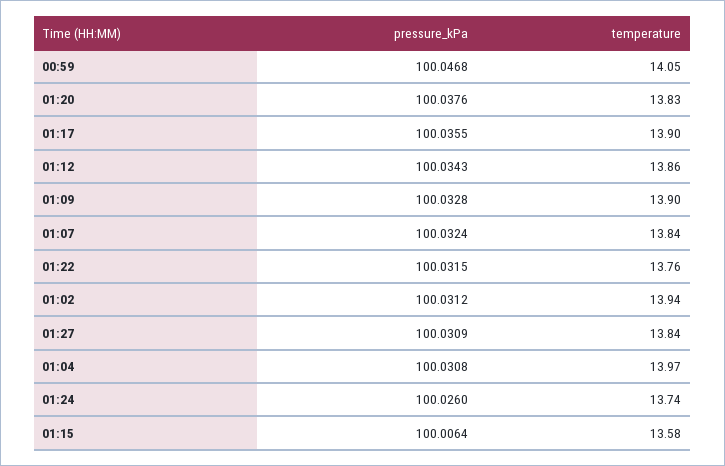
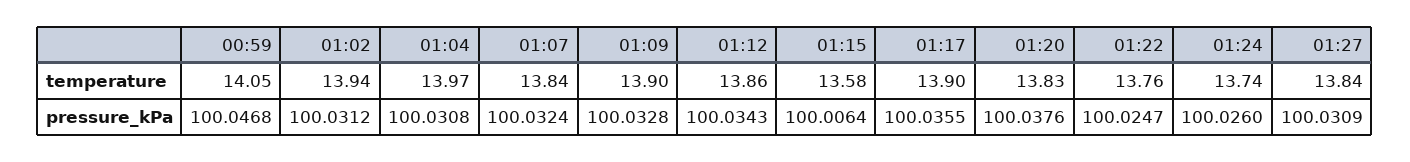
  {
    "pressure_kPa": {
      "00:59": 100.0468,
      "01:20": 100.0376,
      "01:17": 100.0355,
      "01:12": 100.0343,
      "01:09": 100.0328,
      "01:07": 100.0324,
-     "01:22": 100.0315,
+     "01:22": 100.0247,
      "01:02": 100.0312,
      "01:27": 100.0309,
      "01:04": 100.0308,
      "01:24": 100.026,
      "01:15": 100.0064
    },
    "temperature": {
      "00:59": 14.05,
      "01:20": 13.83,
      "01:17": 13.9,
      "01:12": 13.86,
      "01:09": 13.9,
      "01:07": 13.84,
      "01:22": 13.76,
      "01:02": 13.94,
      "01:27": 13.84,
      "01:04": 13.97,
      "01:24": 13.74,
      "01:15": 13.58
    }
  }

